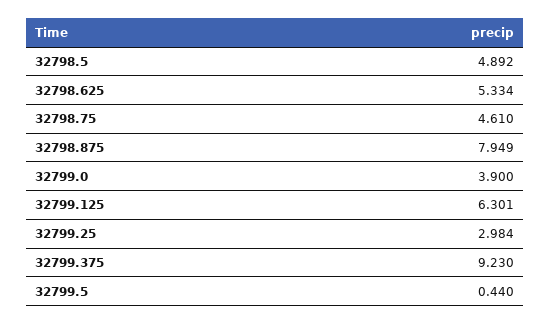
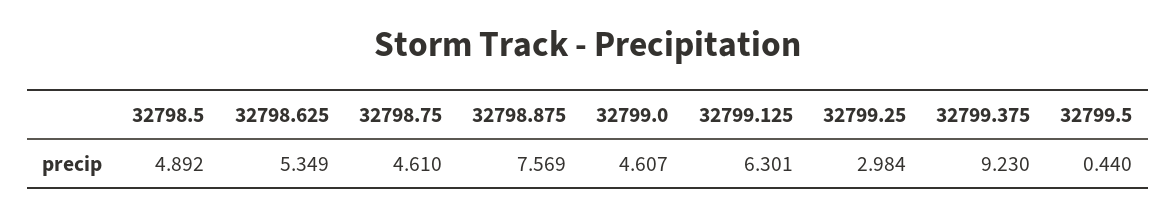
  {
    "32798.5": 4.892,
-   "32798.625": 5.334,
+   "32798.625": 5.349,
    "32798.75": 4.61,
-   "32798.875": 7.949,
+   "32798.875": 7.569,
-   "32799.0": 3.9,
+   "32799.0": 4.607,
    "32799.125": 6.301,
    "32799.25": 2.984,
    "32799.375": 9.23,
    "32799.5": 0.44
  }

